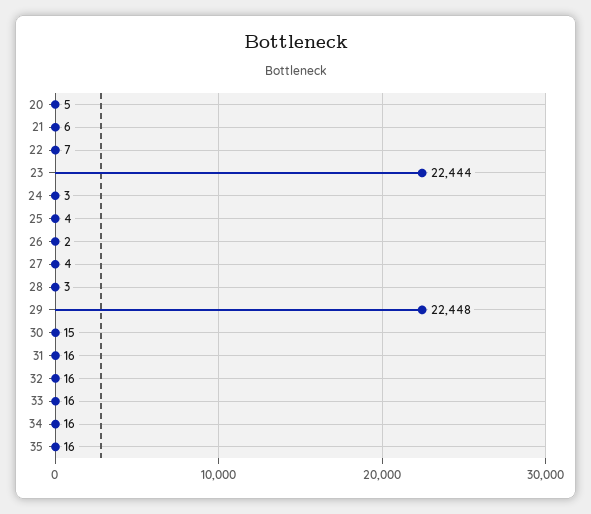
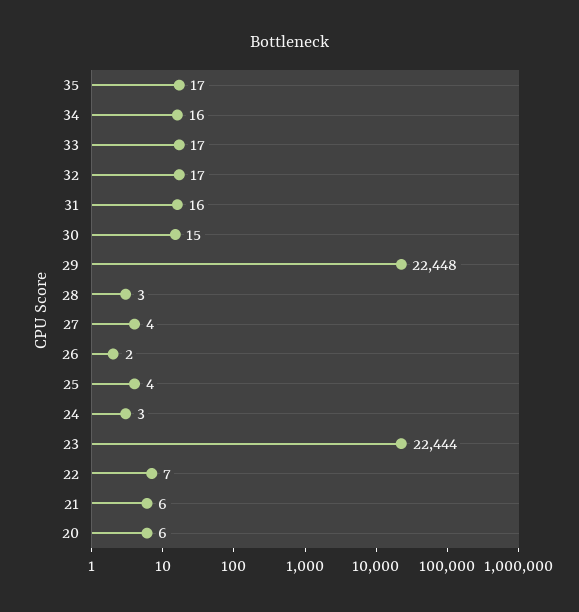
  {
-   "20": 5,
+   "20": 6,
    "21": 6,
    "22": 7,
    "23": 22444,
    "24": 3,
    "25": 4,
    "26": 2,
    "27": 4,
    "28": 3,
    "29": 22448,
    "30": 15,
    "31": 16,
-   "32": 16,
+   "32": 17,
-   "33": 16,
+   "33": 17,
    "34": 16,
-   "35": 16
+   "35": 17
  }

